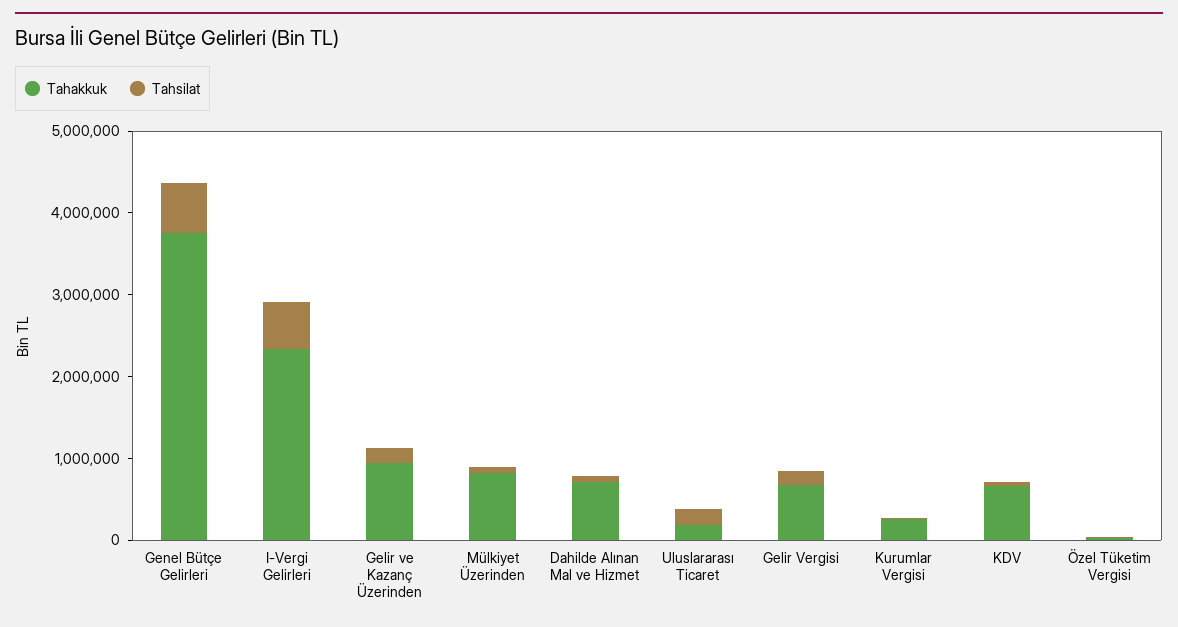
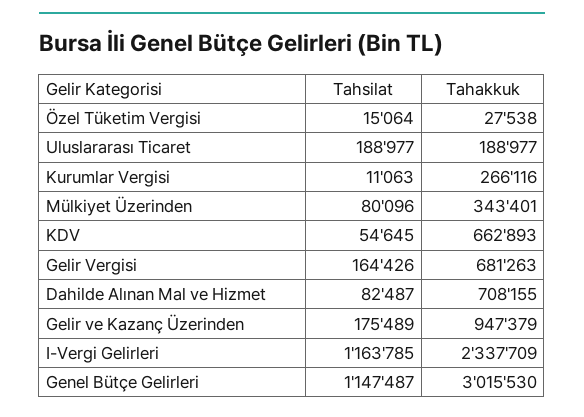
  {
    "Tahakkuk": {
-     "Genel Bütçe Gelirleri": 3800000,
+     "Genel Bütçe Gelirleri": 3015530,
      "I-Vergi Gelirleri": 2337709,
      "Gelir ve Kazanç Üzerinden": 947379,
-     "Mülkiyet Üzerinden": 800000,
+     "Mülkiyet Üzerinden": 343401,
      "Dahilde Alınan Mal ve Hizmet": 708155,
      "Uluslararası Ticaret": 188977,
      "Gelir Vergisi": 681263,
      "Kurumlar Vergisi": 266116,
      "KDV": 662893,
      "Özel Tüketim Vergisi": 27538
    },
    "Tahsilat": {
-     "Genel Bütçe Gelirleri": 600000,
+     "Genel Bütçe Gelirleri": 1147487,
-     "I-Vergi Gelirleri": 600000,
+     "I-Vergi Gelirleri": 1163785,
      "Gelir ve Kazanç Üzerinden": 175489,
      "Mülkiyet Üzerinden": 80096,
      "Dahilde Alınan Mal ve Hizmet": 82487,
      "Uluslararası Ticaret": 188977,
      "Gelir Vergisi": 164426,
      "Kurumlar Vergisi": 11063,
      "KDV": 54645,
      "Özel Tüketim Vergisi": 15064
    }
  }

